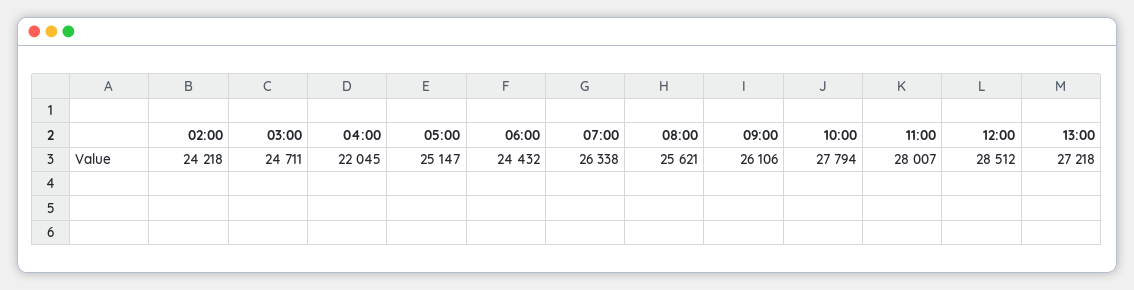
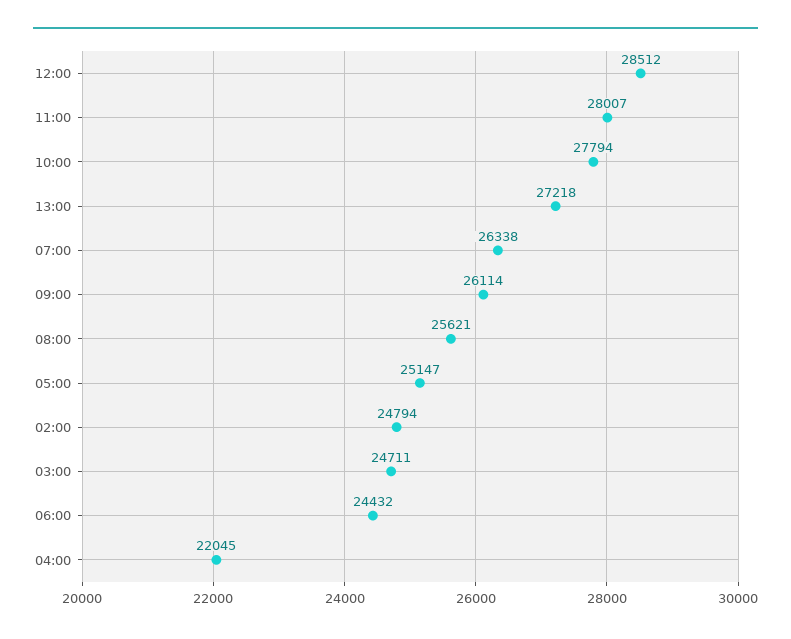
  {
-   "02:00": 24218,
+   "02:00": 24794,
    "03:00": 24711,
    "04:00": 22045,
    "05:00": 25147,
    "06:00": 24432,
    "07:00": 26338,
    "08:00": 25621,
-   "09:00": 26106,
+   "09:00": 26114,
    "10:00": 27794,
    "11:00": 28007,
    "12:00": 28512,
    "13:00": 27218
  }

